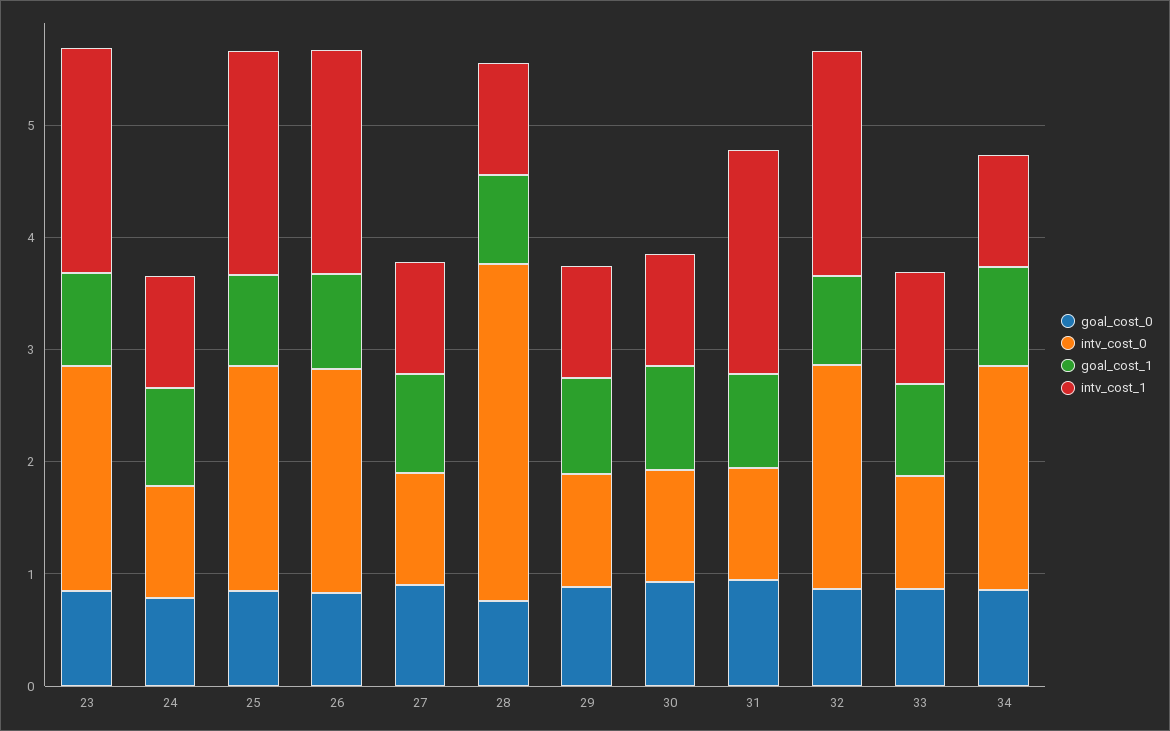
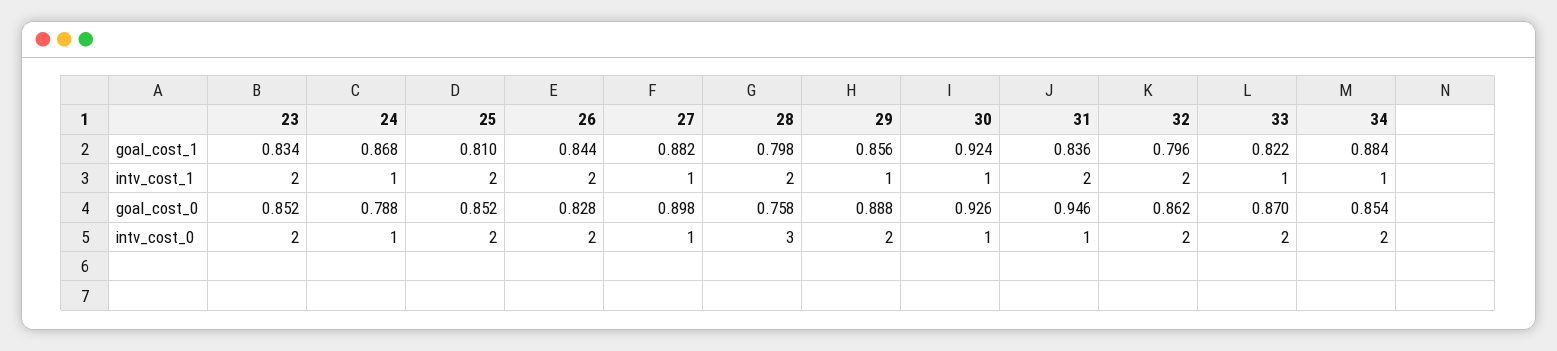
  {
    "goal_cost_0": {
      "23": 0.852,
      "24": 0.788,
      "25": 0.852,
      "26": 0.828,
      "27": 0.898,
      "28": 0.758,
      "29": 0.888,
      "30": 0.926,
      "31": 0.946,
      "32": 0.862,
      "33": 0.87,
      "34": 0.854
    },
    "intv_cost_0": {
      "23": 2,
      "24": 1,
      "25": 2,
      "26": 2,
      "27": 1,
      "28": 3,
-     "29": 1,
+     "29": 2,
      "30": 1,
      "31": 1,
      "32": 2,
-     "33": 1,
+     "33": 2,
      "34": 2
    },
    "goal_cost_1": {
      "23": 0.834,
      "24": 0.868,
      "25": 0.81,
      "26": 0.844,
      "27": 0.882,
      "28": 0.798,
      "29": 0.856,
      "30": 0.924,
      "31": 0.836,
      "32": 0.796,
      "33": 0.822,
      "34": 0.884
    },
    "intv_cost_1": {
      "23": 2,
      "24": 1,
      "25": 2,
      "26": 2,
      "27": 1,
-     "28": 1,
+     "28": 2,
      "29": 1,
      "30": 1,
      "31": 2,
      "32": 2,
      "33": 1,
      "34": 1
    }
  }

